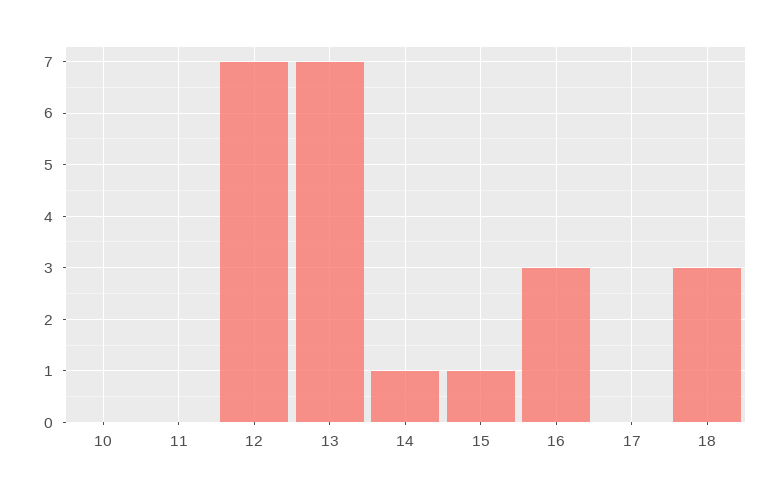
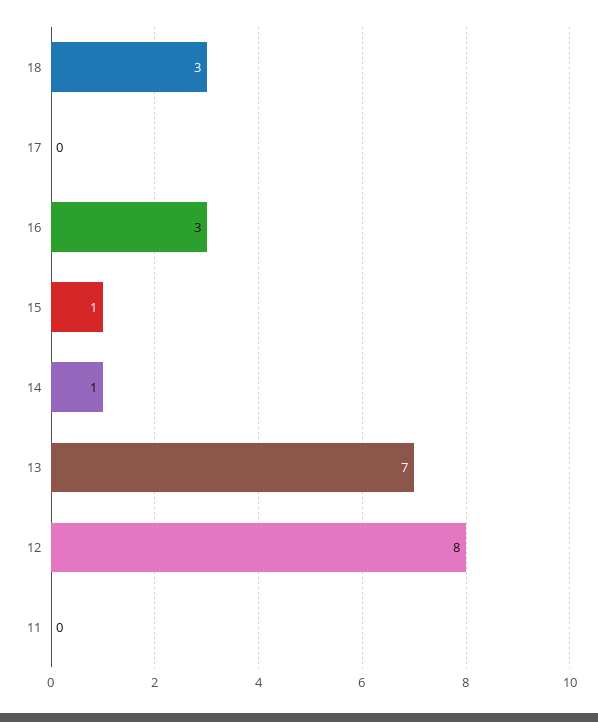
  {
-   "10": 0,
    "11": 0,
-   "12": 7,
+   "12": 8,
    "13": 7,
    "14": 1,
    "15": 1,
    "16": 3,
    "17": 0,
    "18": 3
  }

